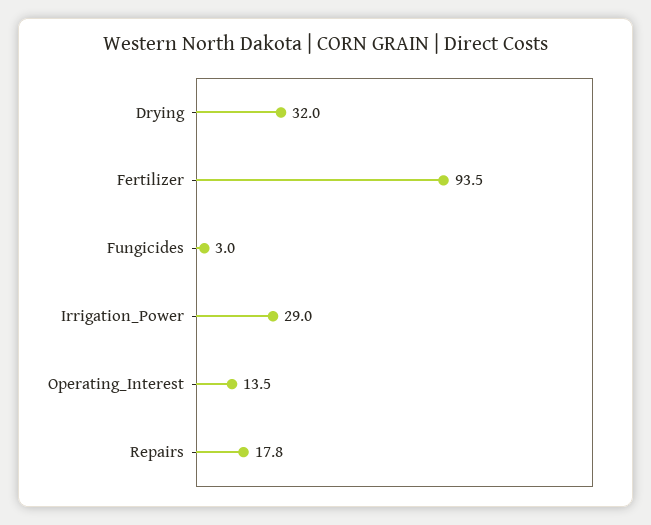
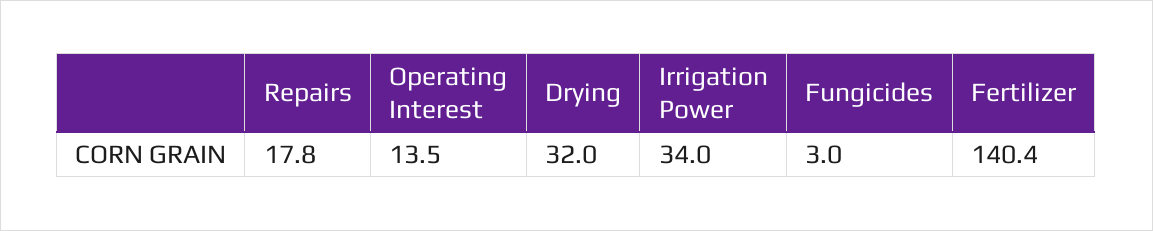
  {
    "Drying": 32,
-   "Fertilizer": 93.5,
+   "Fertilizer": 140.4,
    "Fungicides": 3,
-   "Irrigation_Power": 29,
+   "Irrigation_Power": 34,
    "Operating_Interest": 13.5,
    "Repairs": 17.8
  }

